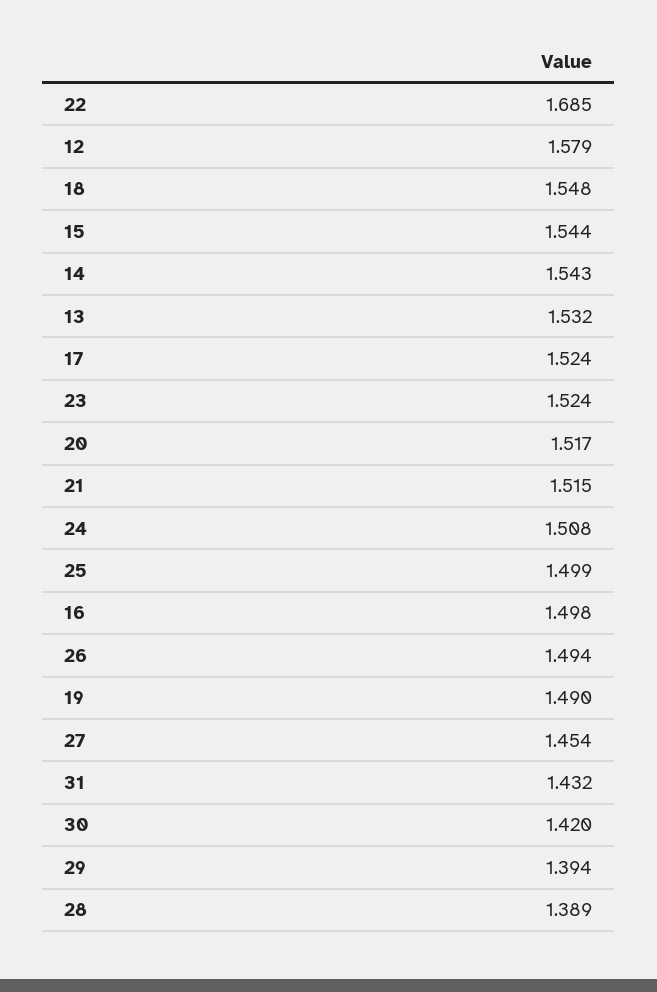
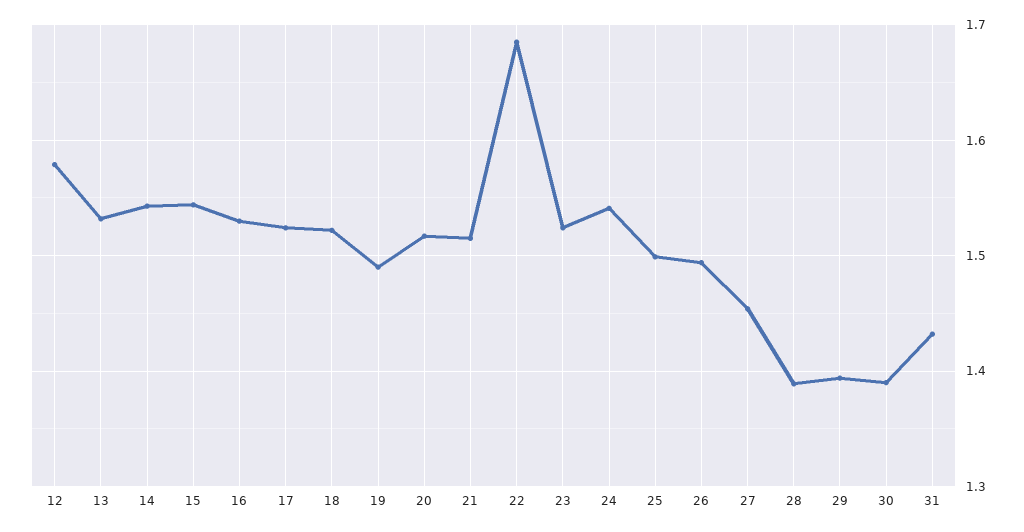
  {
    "22": 1.685,
    "12": 1.579,
-   "18": 1.548,
+   "18": 1.52,
    "15": 1.544,
    "14": 1.543,
    "13": 1.532,
    "17": 1.524,
    "23": 1.524,
    "20": 1.517,
    "21": 1.515,
-   "24": 1.508,
+   "24": 1.54,
    "25": 1.499,
-   "16": 1.498,
+   "16": 1.53,
    "26": 1.494,
    "19": 1.49,
    "27": 1.454,
    "31": 1.432,
-   "30": 1.42,
+   "30": 1.39,
    "29": 1.394,
    "28": 1.389
  }

